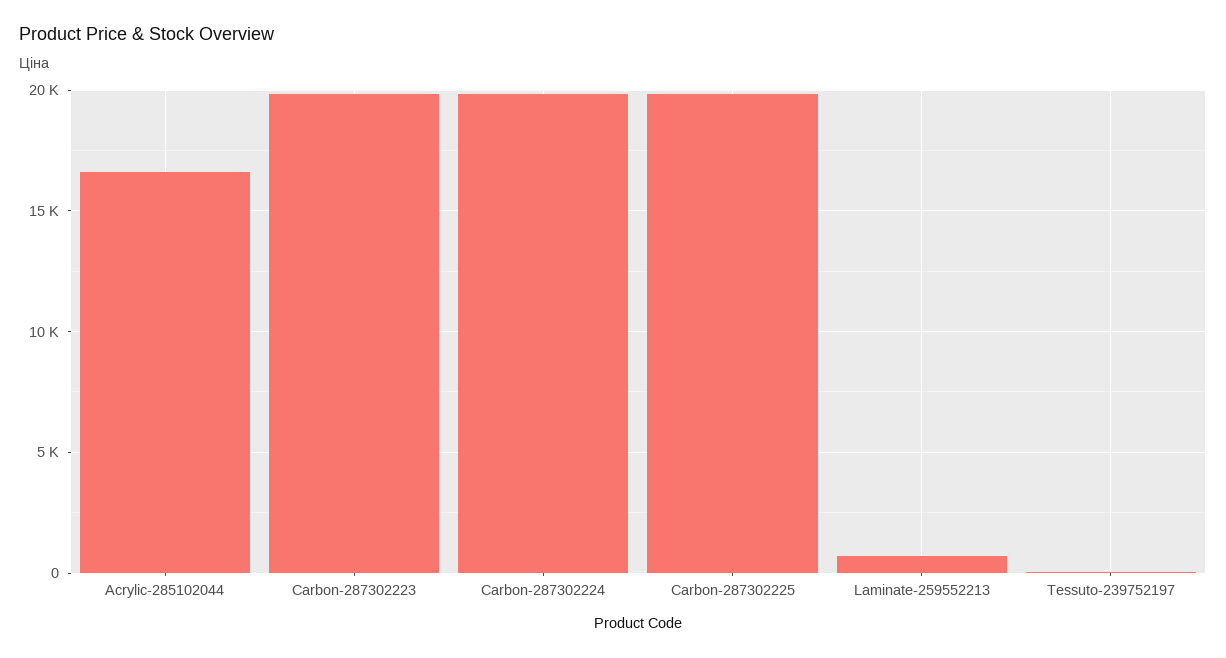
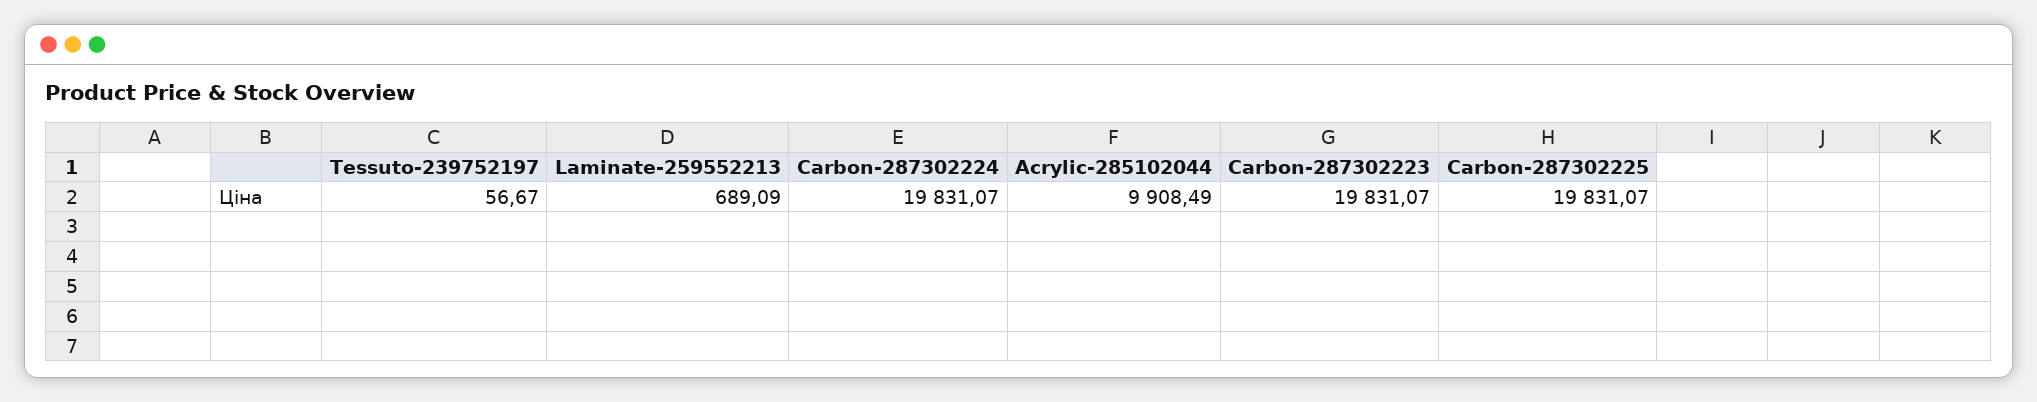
  {
-   "Acrylic-285102044": 16500,
+   "Acrylic-285102044": 9908.49,
    "Carbon-287302223": 19831.07,
    "Carbon-287302224": 19831.07,
    "Carbon-287302225": 19831.07,
    "Laminate-259552213": 689.09,
    "Tessuto-239752197": 56.67
  }

